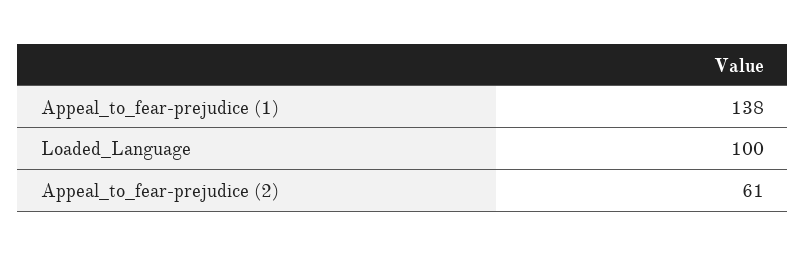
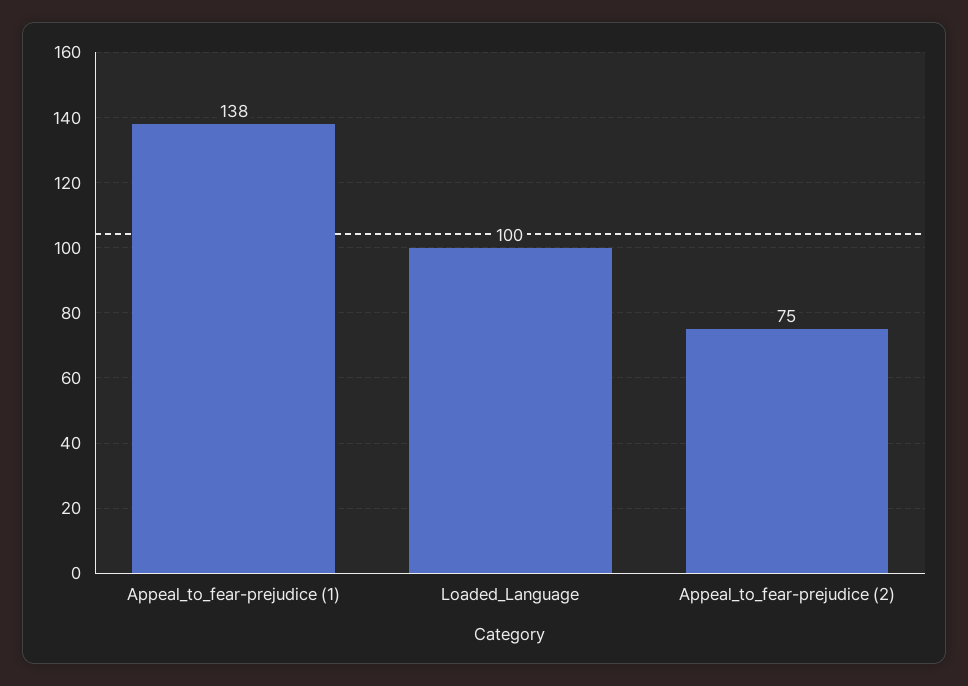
  {
    "Appeal_to_fear-prejudice (1)": 138,
    "Loaded_Language": 100,
-   "Appeal_to_fear-prejudice (2)": 61
+   "Appeal_to_fear-prejudice (2)": 75
  }

